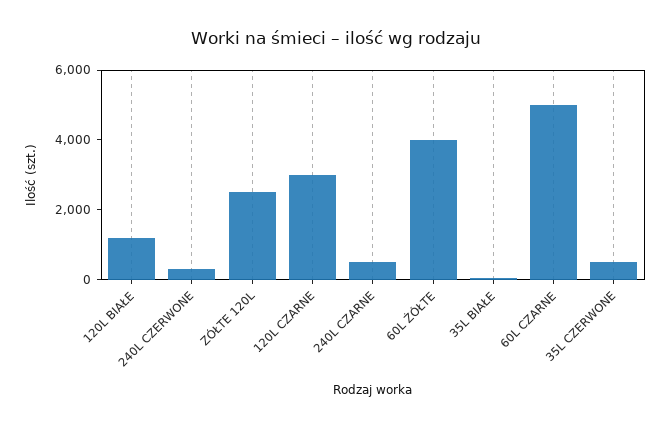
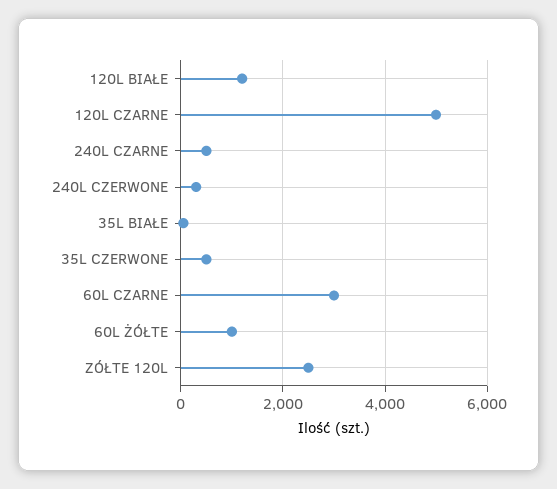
  {
    "120L BIAŁE": 1200,
    "240L CZERWONE": 400,
    "ZÓŁTE 120L": 2600,
-   "120L CZARNE": 3000,
+   "120L CZARNE": 5000,
    "240L CZARNE": 600,
-   "60L ŻÓŁTE": 4000,
+   "60L ŻÓŁTE": 1000,
    "35L BIAŁE": 0,
-   "60L CZARNE": 5000,
+   "60L CZARNE": 3000,
    "35L CZERWONE": 600
  }

